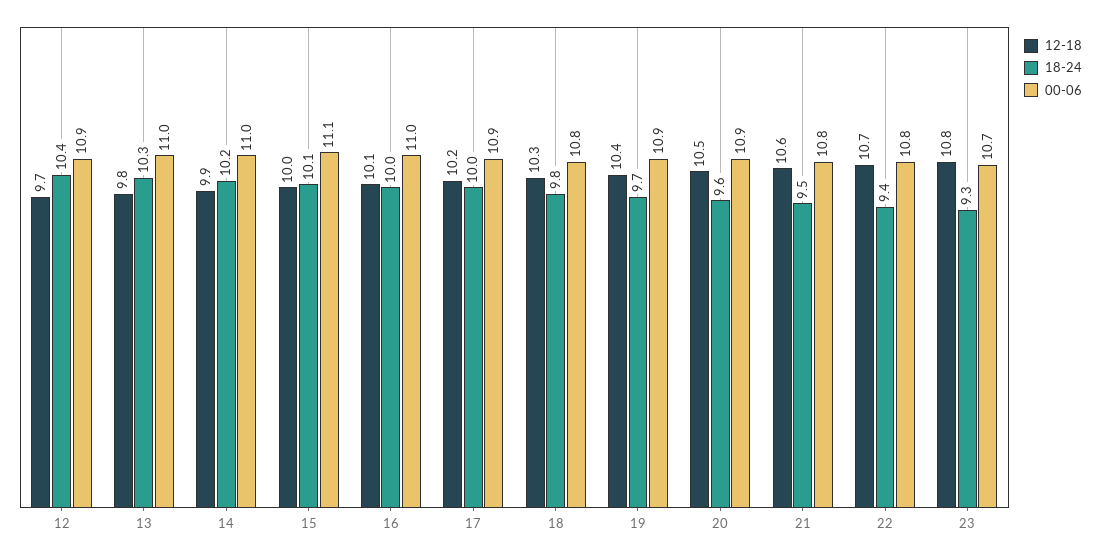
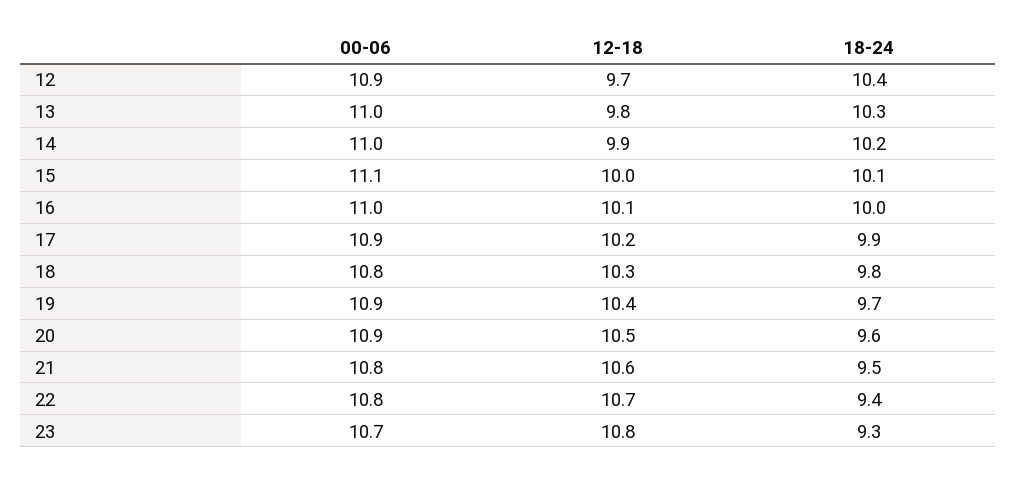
  {
    "12-18": {
      "12": 9.7,
      "13": 9.8,
      "14": 9.9,
      "15": 10,
      "16": 10.1,
      "17": 10.2,
      "18": 10.3,
      "19": 10.4,
      "20": 10.5,
      "21": 10.6,
      "22": 10.7,
      "23": 10.8
    },
    "18-24": {
      "12": 10.4,
      "13": 10.3,
      "14": 10.2,
      "15": 10.1,
      "16": 10,
-     "17": 10,
+     "17": 9.9,
      "18": 9.8,
      "19": 9.7,
      "20": 9.6,
      "21": 9.5,
      "22": 9.4,
      "23": 9.3
    },
    "00-06": {
      "12": 10.9,
      "13": 11,
      "14": 11,
      "15": 11.1,
      "16": 11,
      "17": 10.9,
      "18": 10.8,
      "19": 10.9,
      "20": 10.9,
      "21": 10.8,
      "22": 10.8,
      "23": 10.7
    }
  }

